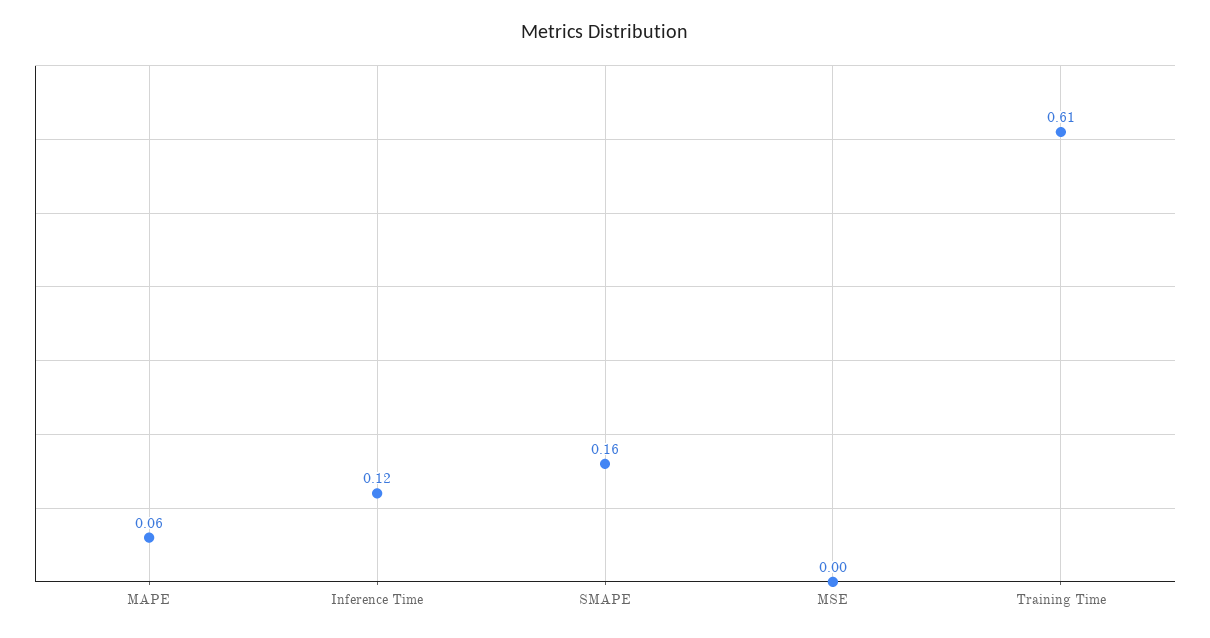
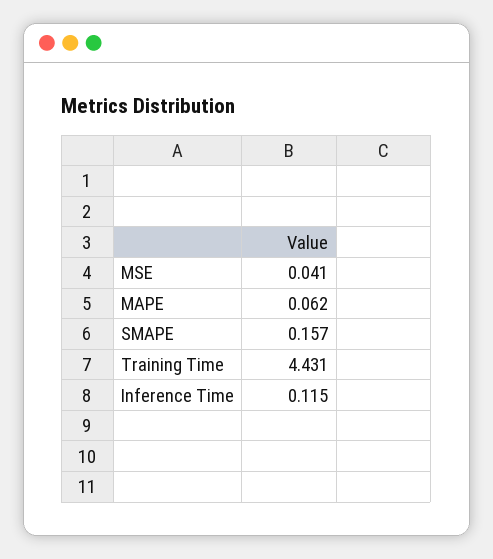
  {
    "MAPE": 0.062,
    "Inference Time": 0.115,
    "SMAPE": 0.157,
-   "MSE": 0,
+   "MSE": 0.041,
-   "Training Time": 0.61
+   "Training Time": 4.431
  }

